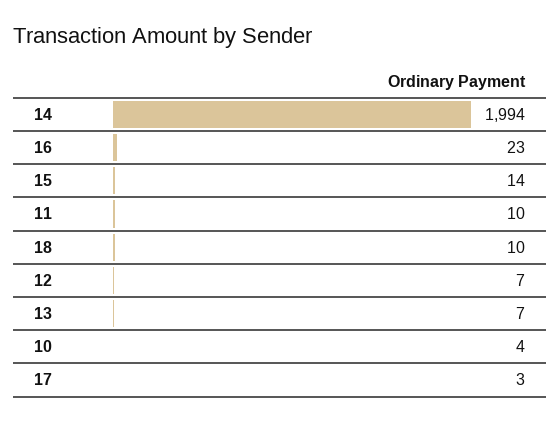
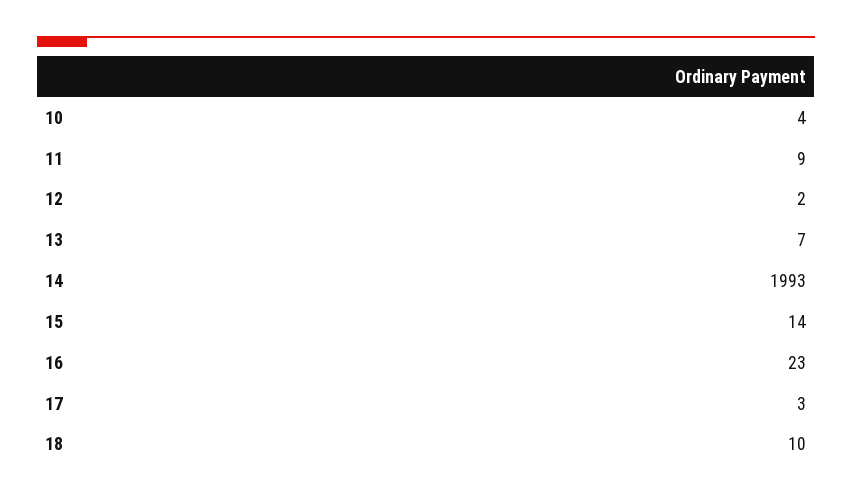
  {
-   "14": 1994,
+   "14": 1993,
    "16": 23,
    "15": 14,
-   "11": 10,
+   "11": 9,
    "18": 10,
-   "12": 7,
+   "12": 2,
    "13": 7,
    "10": 4,
    "17": 3
  }

